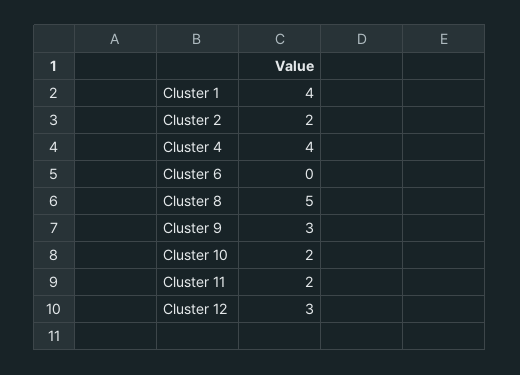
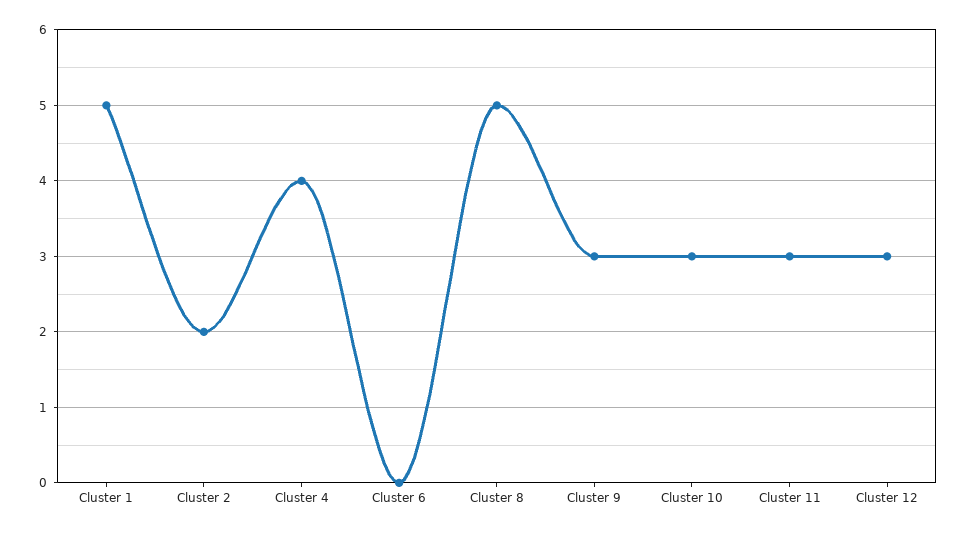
  {
-   "Cluster 1": 4,
+   "Cluster 1": 5,
    "Cluster 2": 2,
    "Cluster 4": 4,
    "Cluster 6": 0,
    "Cluster 8": 5,
    "Cluster 9": 3,
-   "Cluster 10": 2,
+   "Cluster 10": 3,
-   "Cluster 11": 2,
+   "Cluster 11": 3,
    "Cluster 12": 3
  }

